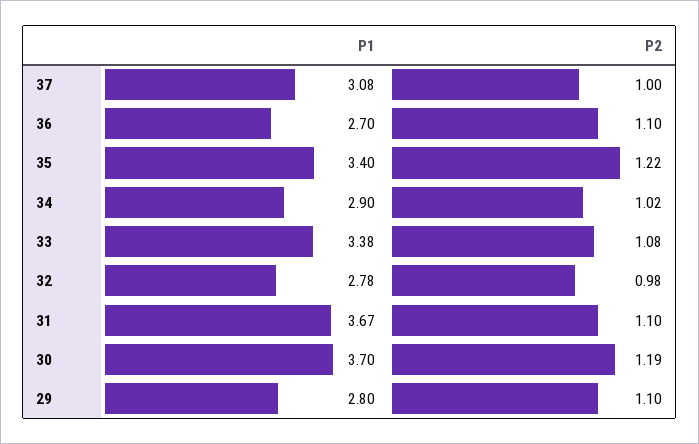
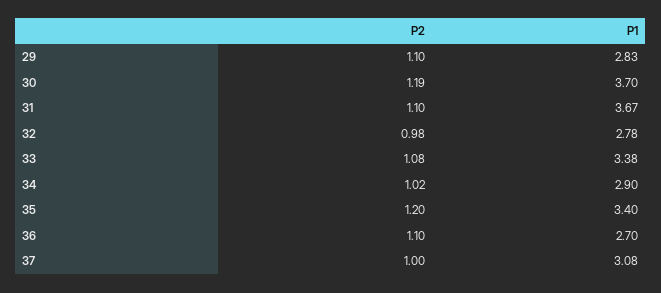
  {
    "P1": {
      "37": 3.08,
      "36": 2.7,
      "35": 3.4,
      "34": 2.9,
      "33": 3.38,
      "32": 2.78,
      "31": 3.67,
      "30": 3.7,
-     "29": 2.8
+     "29": 2.83
    },
    "P2": {
      "37": 1,
      "36": 1.1,
-     "35": 1.22,
+     "35": 1.2,
      "34": 1.02,
      "33": 1.08,
      "32": 0.98,
      "31": 1.1,
      "30": 1.19,
      "29": 1.1
    }
  }

